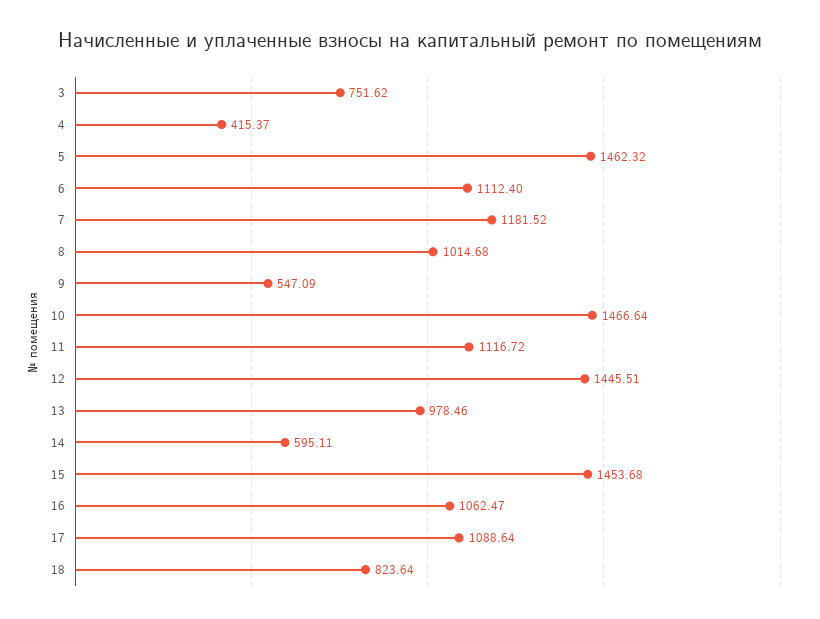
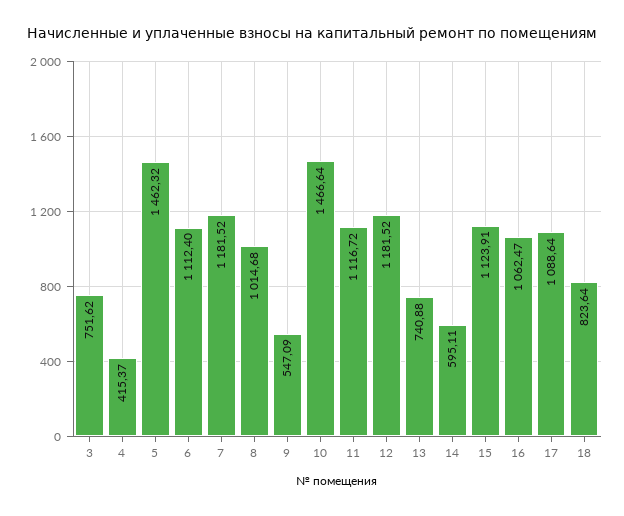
  {
    "3": 751.62,
    "4": 415.37,
    "5": 1462.32,
    "6": 1112.4,
    "7": 1181.52,
    "8": 1014.68,
    "9": 547.09,
    "10": 1466.64,
    "11": 1116.72,
-   "12": 1445.51,
+   "12": 1181.52,
-   "13": 978.46,
+   "13": 740.88,
    "14": 595.11,
-   "15": 1453.68,
+   "15": 1123.91,
    "16": 1062.47,
    "17": 1088.64,
    "18": 823.64
  }

